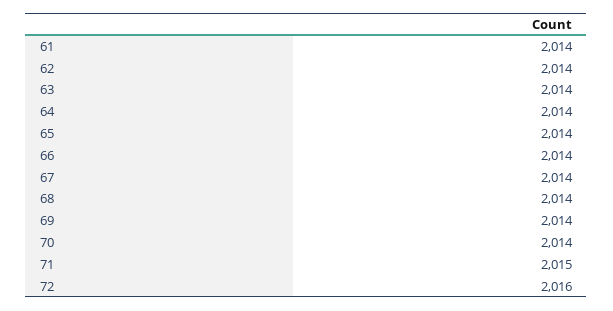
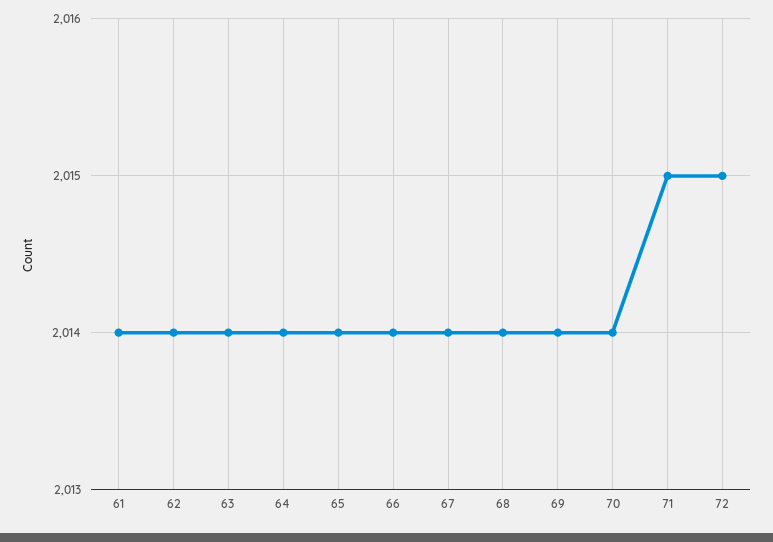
  {
    "61": 2014,
    "62": 2014,
    "63": 2014,
    "64": 2014,
    "65": 2014,
    "66": 2014,
    "67": 2014,
    "68": 2014,
    "69": 2014,
    "70": 2014,
    "71": 2015,
-   "72": 2016
+   "72": 2015
  }

